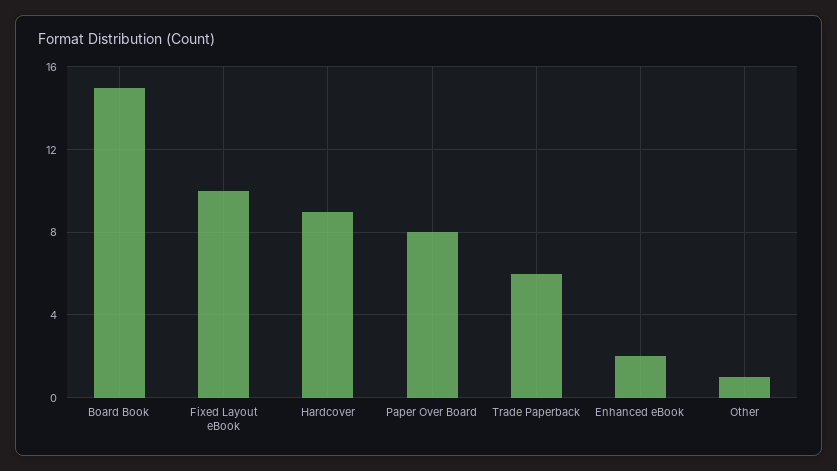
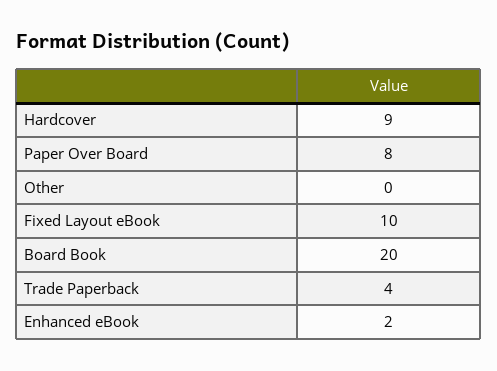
  {
-   "Board Book": 15,
+   "Board Book": 20,
    "Fixed Layout eBook": 10,
    "Hardcover": 9,
    "Paper Over Board": 8,
-   "Trade Paperback": 6,
+   "Trade Paperback": 4,
    "Enhanced eBook": 2,
-   "Other": 1
+   "Other": 0
  }

